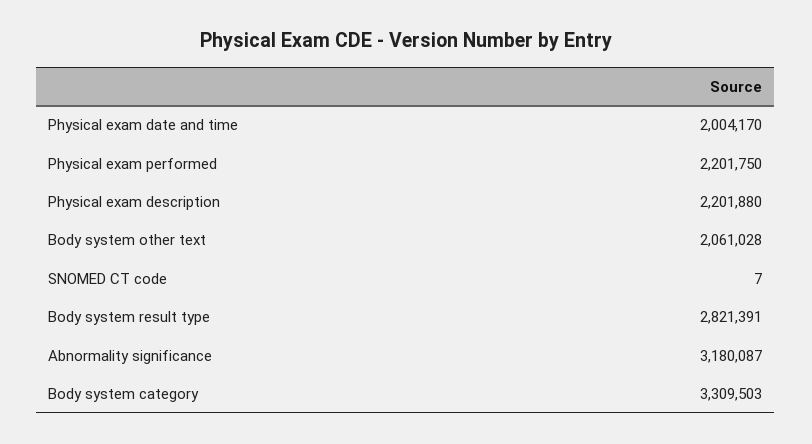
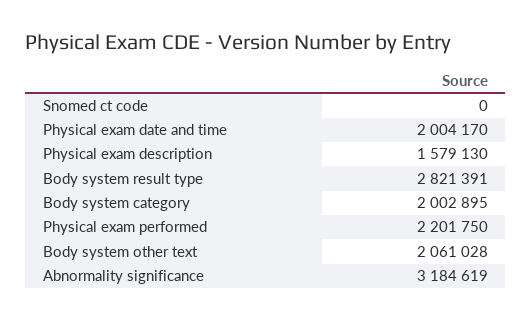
  {
    "Physical exam date and time": 2004170,
    "Physical exam performed": 2201750,
-   "Physical exam description": 2201880,
+   "Physical exam description": 1579130,
    "Body system other text": 2061028,
-   "SNOMED CT code": 7,
+   "SNOMED CT code": 0,
    "Body system result type": 2821391,
-   "Abnormality significance": 3180087,
+   "Abnormality significance": 3184619,
-   "Body system category": 3309503
+   "Body system category": 2002895
  }

